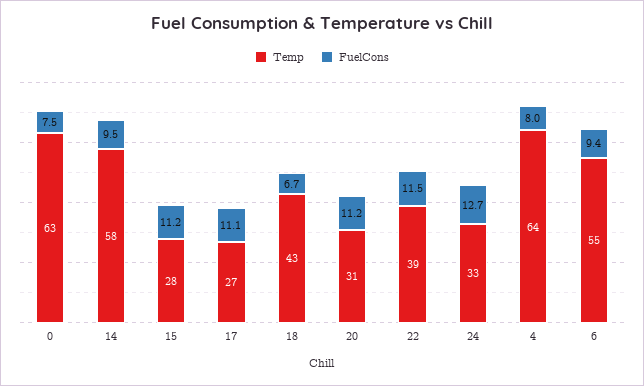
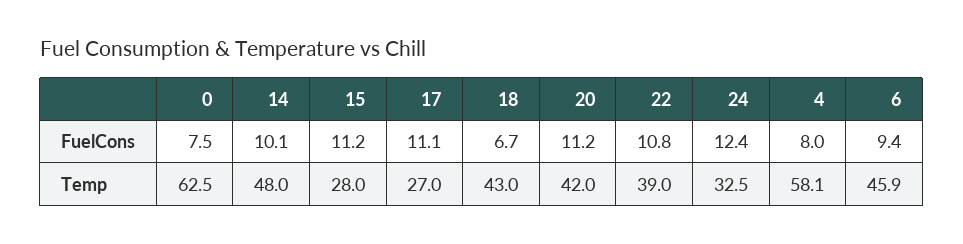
  {
    "Temp": {
      "0": 62.5,
-     "14": 58,
+     "14": 48,
      "15": 28,
      "17": 27,
      "18": 43,
-     "20": 31,
+     "20": 42,
      "22": 39,
      "24": 32.5,
-     "4": 64,
+     "4": 58.1,
-     "6": 55
+     "6": 45.9
    },
    "FuelCons": {
      "0": 7.5,
-     "14": 9.5,
+     "14": 10.1,
      "15": 11.2,
      "17": 11.1,
      "18": 6.7,
      "20": 11.2,
-     "22": 11.5,
+     "22": 10.8,
-     "24": 12.7,
+     "24": 12.4,
      "4": 8,
      "6": 9.4
    }
  }

